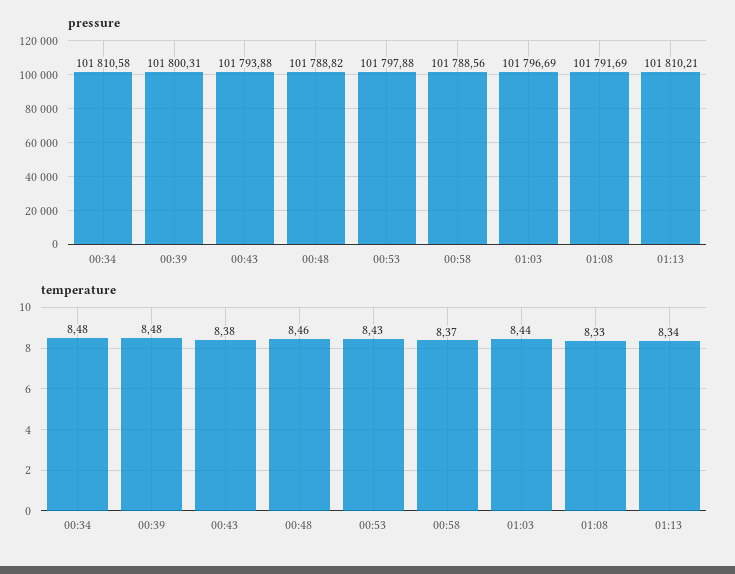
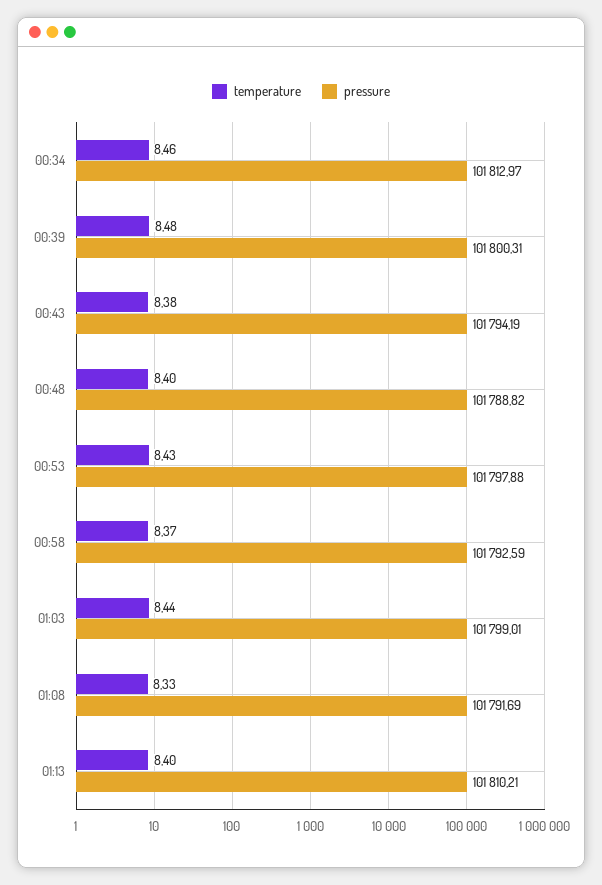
  {
    "pressure": {
-     "00:34": 101810.58,
+     "00:34": 101812.97,
      "00:39": 101800.31,
-     "00:43": 101793.88,
+     "00:43": 101794.19,
      "00:48": 101788.82,
      "00:53": 101797.88,
-     "00:58": 101788.56,
+     "00:58": 101792.59,
-     "01:03": 101796.69,
+     "01:03": 101799.01,
      "01:08": 101791.69,
      "01:13": 101810.21
    },
    "temperature": {
-     "00:34": 8.48,
+     "00:34": 8.46,
      "00:39": 8.48,
      "00:43": 8.38,
-     "00:48": 8.46,
+     "00:48": 8.4,
      "00:53": 8.43,
      "00:58": 8.37,
      "01:03": 8.44,
      "01:08": 8.33,
-     "01:13": 8.34
+     "01:13": 8.4
    }
  }

